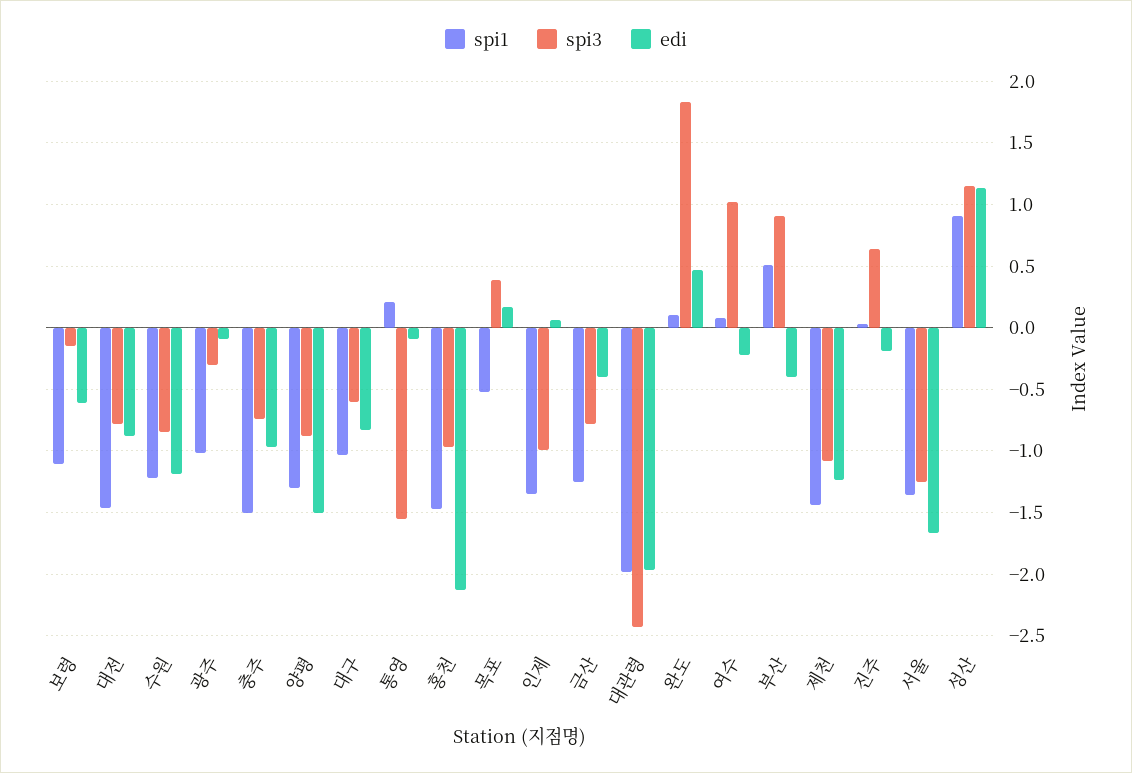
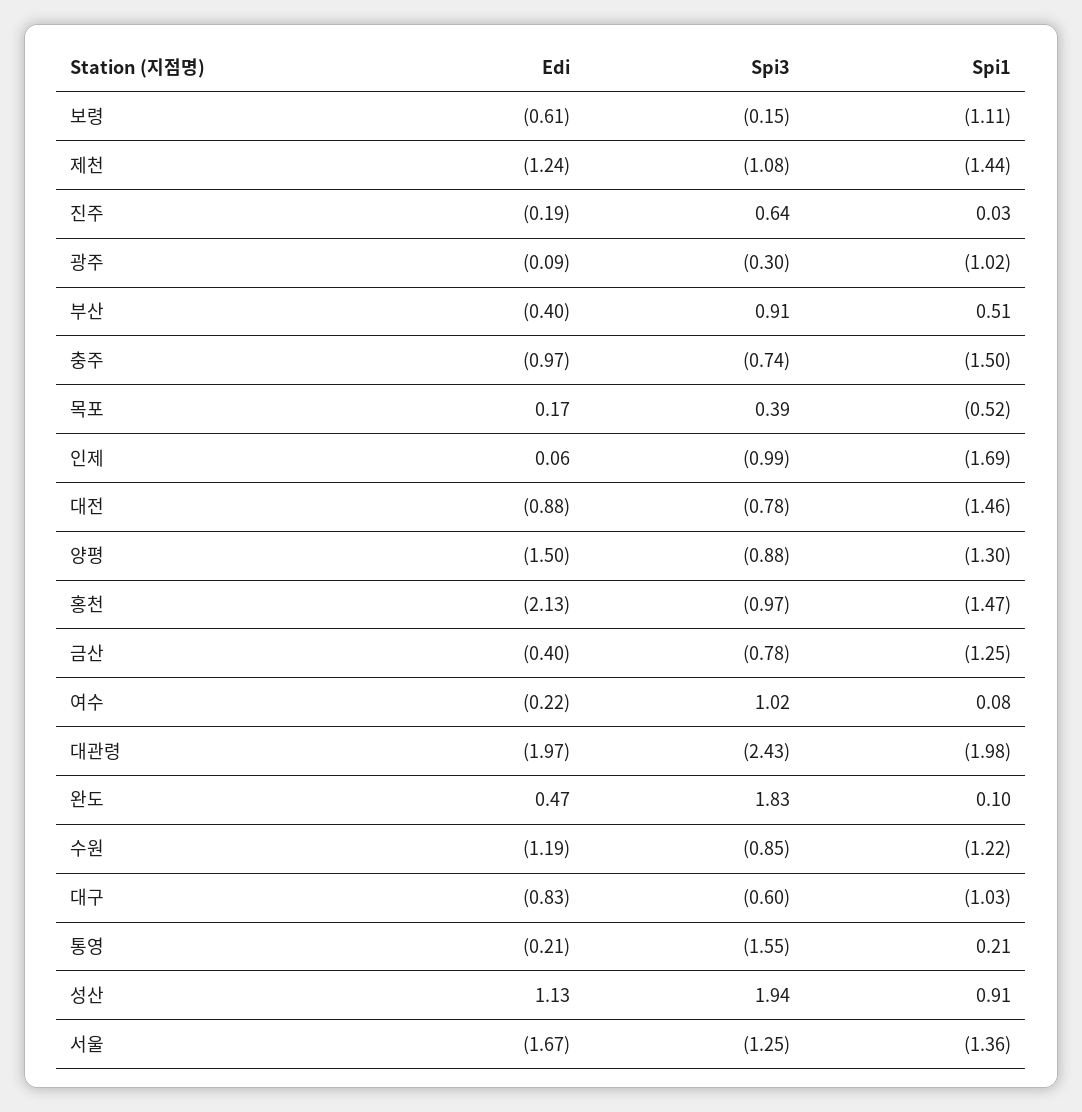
  {
    "spi1": {
      "보령": -1.11,
      "대전": -1.46,
      "수원": -1.22,
      "광주": -1.02,
      "충주": -1.5,
      "양평": -1.3,
      "대구": -1.03,
      "통영": 0.21,
      "홍천": -1.47,
      "목포": -0.52,
-     "인제": -1.35,
+     "인제": -1.69,
      "금산": -1.25,
      "대관령": -1.98,
      "완도": 0.1,
      "여수": 0.08,
      "부산": 0.51,
      "제천": -1.44,
      "진주": 0.03,
      "서울": -1.36,
      "성산": 0.91
    },
    "spi3": {
      "보령": -0.15,
      "대전": -0.78,
      "수원": -0.85,
      "광주": -0.3,
      "충주": -0.74,
      "양평": -0.88,
      "대구": -0.6,
      "통영": -1.55,
      "홍천": -0.97,
      "목포": 0.39,
      "인제": -0.99,
      "금산": -0.78,
      "대관령": -2.43,
      "완도": 1.83,
      "여수": 1.02,
      "부산": 0.91,
      "제천": -1.08,
      "진주": 0.64,
      "서울": -1.25,
-     "성산": 1.15
+     "성산": 1.94
    },
    "edi": {
      "보령": -0.61,
      "대전": -0.88,
      "수원": -1.19,
      "광주": -0.09,
      "충주": -0.97,
      "양평": -1.5,
      "대구": -0.83,
-     "통영": -0.1,
+     "통영": -0.21,
      "홍천": -2.13,
      "목포": 0.17,
      "인제": 0.06,
      "금산": -0.4,
      "대관령": -1.97,
      "완도": 0.47,
      "여수": -0.22,
      "부산": -0.4,
      "제천": -1.24,
      "진주": -0.19,
      "서울": -1.67,
      "성산": 1.13
    }
  }

